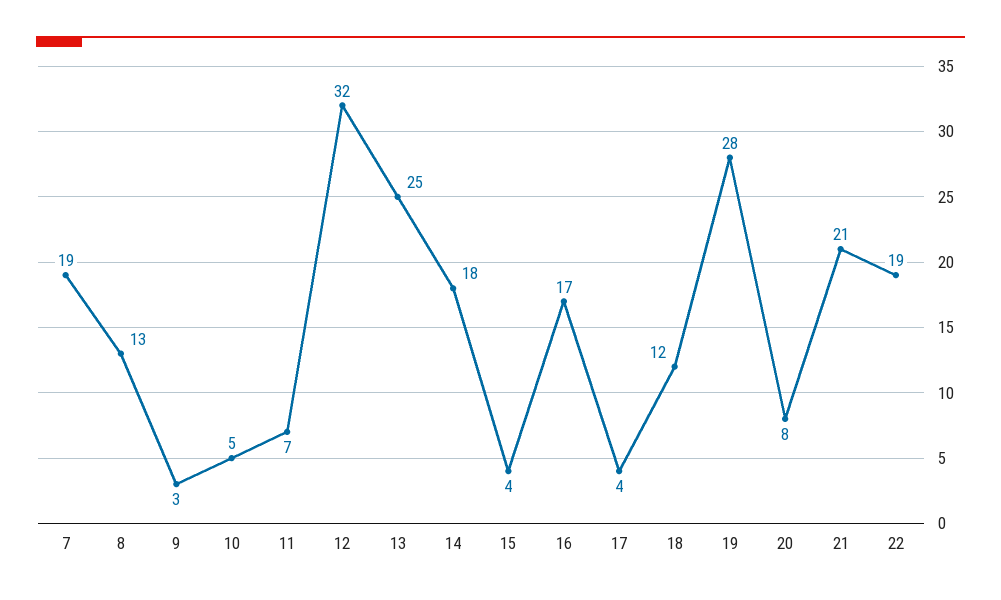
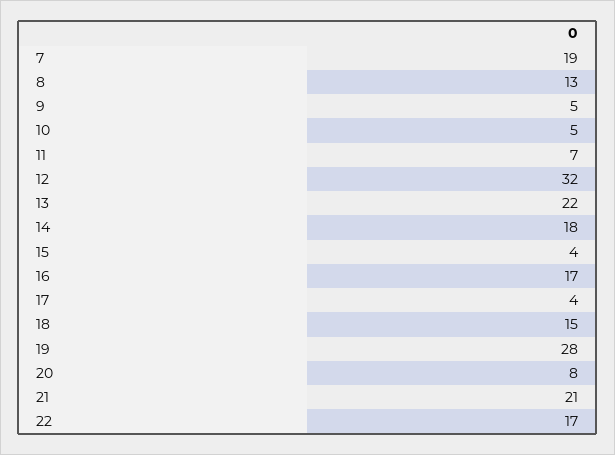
  {
    "7": 19,
    "8": 13,
-   "9": 3,
+   "9": 5,
    "10": 5,
    "11": 7,
    "12": 32,
-   "13": 25,
+   "13": 22,
    "14": 18,
    "15": 4,
    "16": 17,
    "17": 4,
-   "18": 12,
+   "18": 15,
    "19": 28,
    "20": 8,
    "21": 21,
-   "22": 19
+   "22": 17
  }

